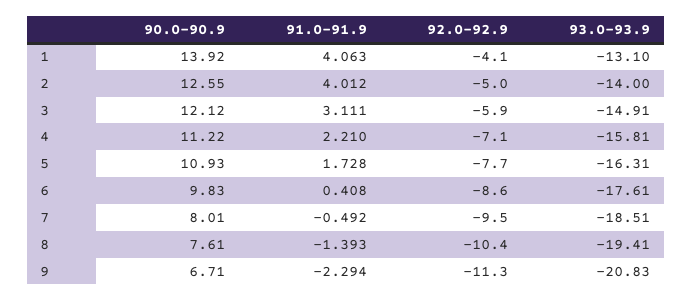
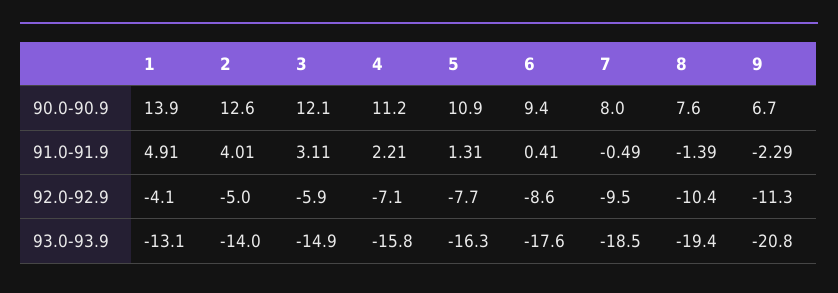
  {
    "90.0-90.9": {
      "1": 13.92,
      "2": 12.55,
      "3": 12.12,
      "4": 11.22,
      "5": 10.93,
-     "6": 9.83,
+     "6": 9.4,
      "7": 8.01,
      "8": 7.61,
      "9": 6.71
    },
    "91.0-91.9": {
-     "1": 4.063,
+     "1": 4.91,
      "2": 4.012,
      "3": 3.111,
      "4": 2.21,
-     "5": 1.728,
+     "5": 1.31,
      "6": 0.408,
      "7": -0.492,
      "8": -1.393,
      "9": -2.294
    },
    "92.0-92.9": {
      "1": -4.1,
      "2": -5,
      "3": -5.9,
      "4": -7.1,
      "5": -7.7,
      "6": -8.6,
      "7": -9.5,
      "8": -10.4,
      "9": -11.3
    },
    "93.0-93.9": {
      "1": -13.1,
      "2": -14,
      "3": -14.91,
      "4": -15.81,
      "5": -16.31,
      "6": -17.61,
      "7": -18.51,
      "8": -19.41,
      "9": -20.83
    }
  }

